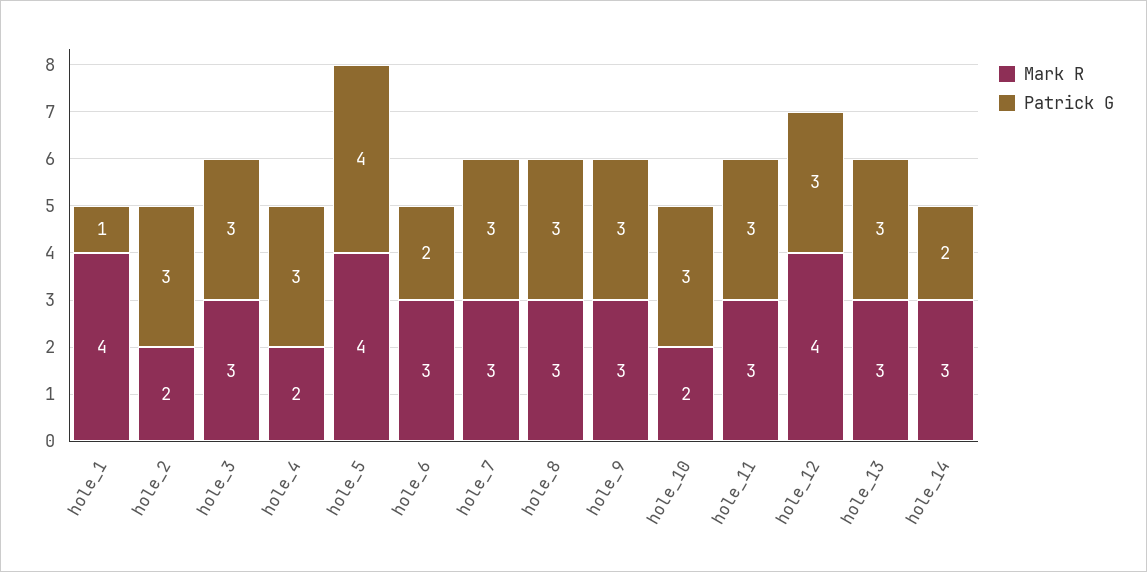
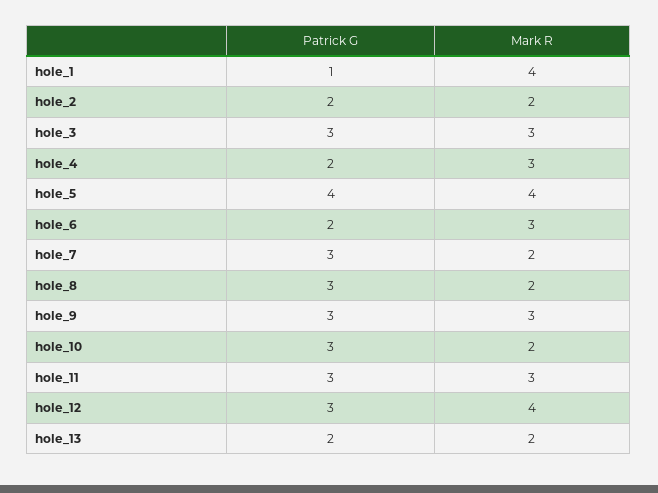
  {
    "Mark R": {
      "hole_1": 4,
      "hole_2": 2,
      "hole_3": 3,
-     "hole_4": 2,
+     "hole_4": 3,
      "hole_5": 4,
      "hole_6": 3,
-     "hole_7": 3,
+     "hole_7": 2,
-     "hole_8": 3,
+     "hole_8": 2,
      "hole_9": 3,
      "hole_10": 2,
      "hole_11": 3,
      "hole_12": 4,
-     "hole_13": 3,
+     "hole_13": 2
-     "hole_14": 3
    },
    "Patrick G": {
      "hole_1": 1,
-     "hole_2": 3,
+     "hole_2": 2,
      "hole_3": 3,
-     "hole_4": 3,
+     "hole_4": 2,
      "hole_5": 4,
      "hole_6": 2,
      "hole_7": 3,
      "hole_8": 3,
      "hole_9": 3,
      "hole_10": 3,
      "hole_11": 3,
      "hole_12": 3,
-     "hole_13": 3,
+     "hole_13": 2
-     "hole_14": 2
    }
  }

